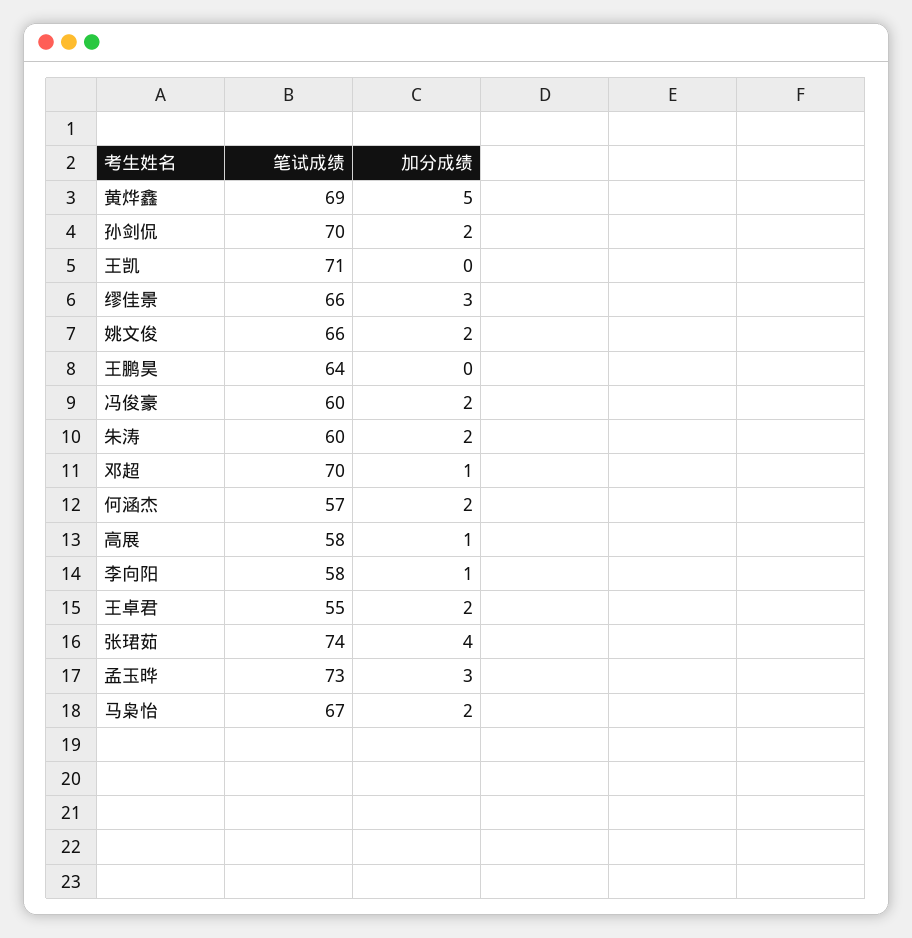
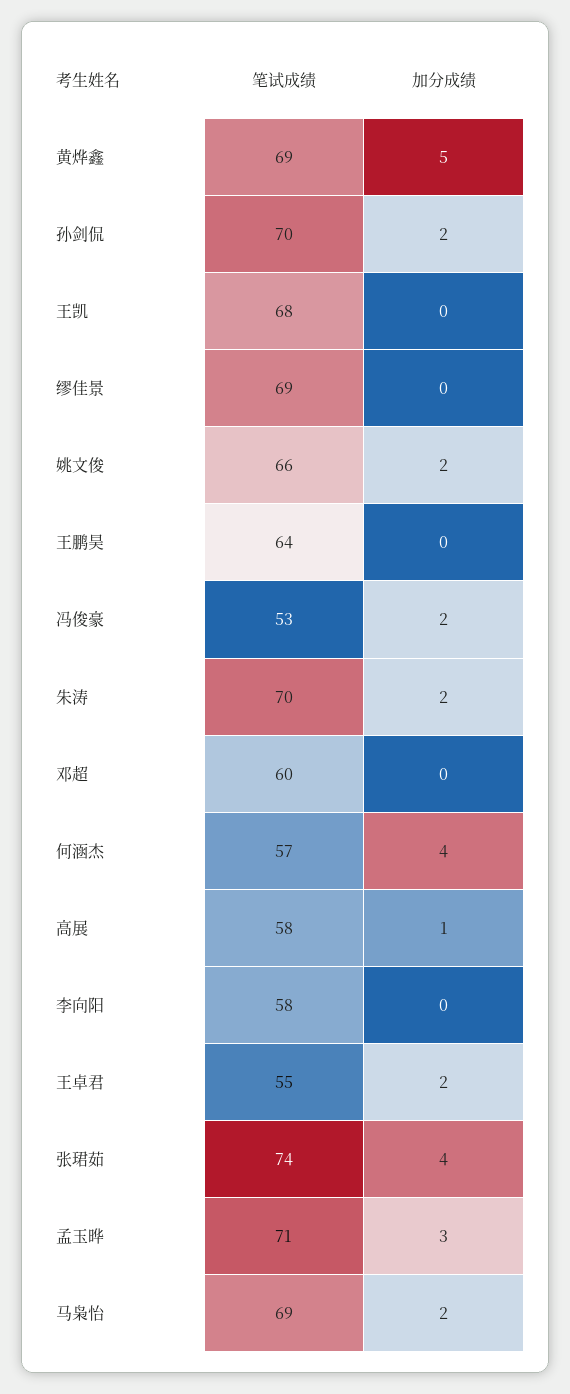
  {
    "笔试成绩": {
      "黄烨鑫": 69,
      "孙剑侃": 70,
-     "王凯": 71,
+     "王凯": 68,
-     "缪佳景": 66,
+     "缪佳景": 69,
      "姚文俊": 66,
      "王鹏昊": 64,
-     "冯俊豪": 60,
+     "冯俊豪": 53,
-     "朱涛": 60,
+     "朱涛": 70,
-     "邓超": 70,
+     "邓超": 60,
      "何涵杰": 57,
      "高展": 58,
      "李向阳": 58,
      "王卓君": 55,
      "张珺茹": 74,
-     "孟玉晔": 73,
+     "孟玉晔": 71,
-     "马枭怡": 67
+     "马枭怡": 69
    },
    "加分成绩": {
      "黄烨鑫": 5,
      "孙剑侃": 2,
      "王凯": 0,
-     "缪佳景": 3,
+     "缪佳景": 0,
      "姚文俊": 2,
      "王鹏昊": 0,
      "冯俊豪": 2,
      "朱涛": 2,
-     "邓超": 1,
+     "邓超": 0,
-     "何涵杰": 2,
+     "何涵杰": 4,
      "高展": 1,
-     "李向阳": 1,
+     "李向阳": 0,
      "王卓君": 2,
      "张珺茹": 4,
      "孟玉晔": 3,
      "马枭怡": 2
    }
  }

